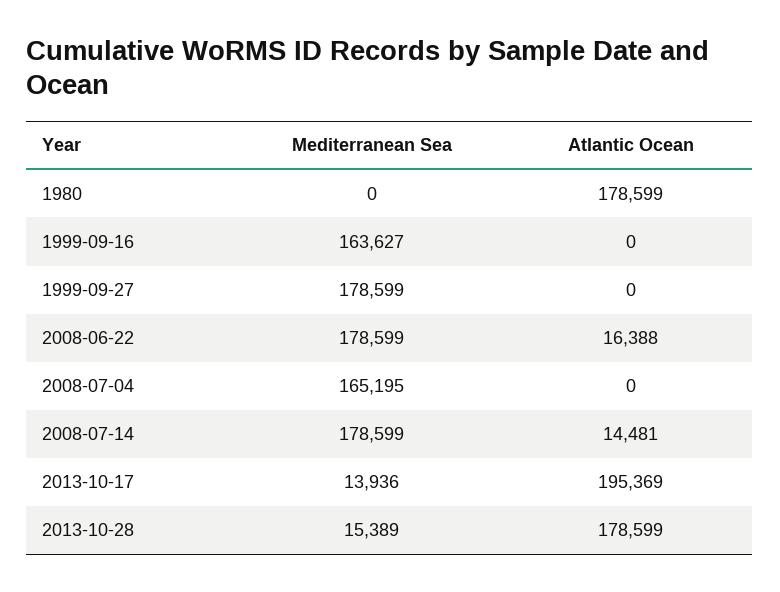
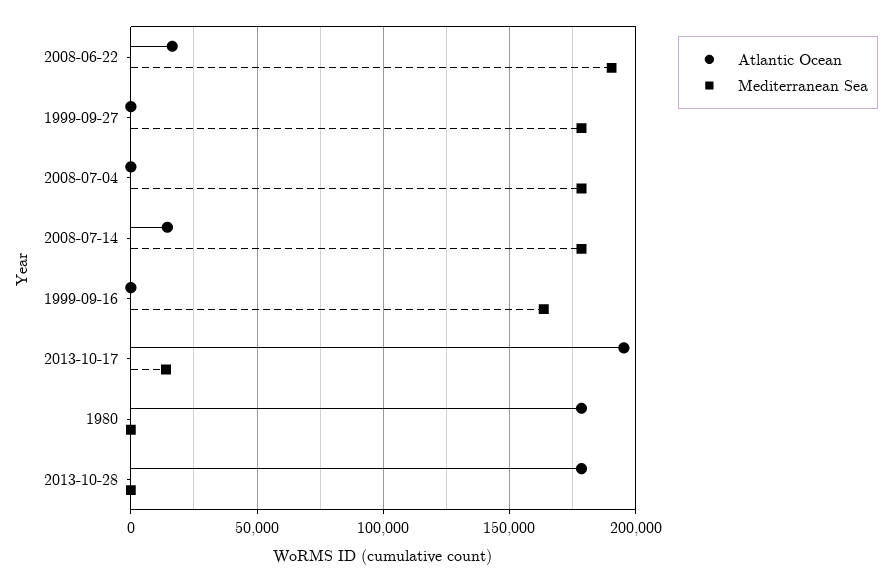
  {
    "Mediterranean Sea": {
      "1980": 0,
      "1999-09-16": 163627,
      "1999-09-27": 178599,
-     "2008-06-22": 178599,
+     "2008-06-22": 190000,
-     "2008-07-04": 165195,
+     "2008-07-04": 180000,
      "2008-07-14": 178599,
      "2013-10-17": 13936,
-     "2013-10-28": 15389
+     "2013-10-28": 0
    },
    "Atlantic Ocean": {
      "1980": 178599,
      "1999-09-16": 0,
      "1999-09-27": 0,
      "2008-06-22": 16388,
      "2008-07-04": 0,
      "2008-07-14": 14481,
      "2013-10-17": 195369,
      "2013-10-28": 178599
    }
  }

